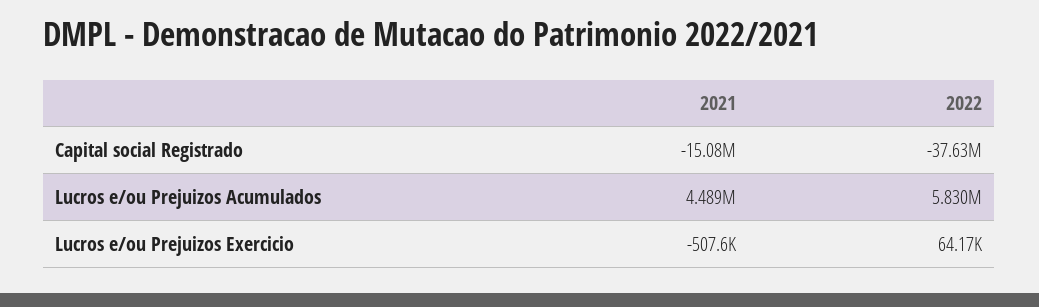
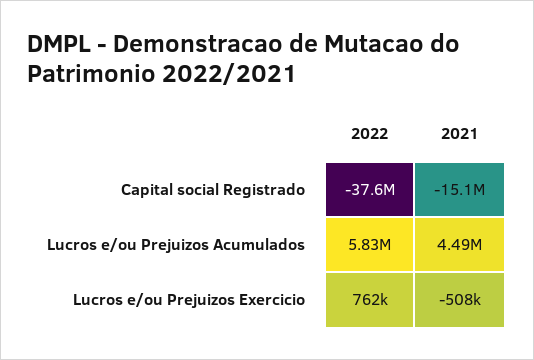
  {
    "2021": {
      "Capital social Registrado": -15080000,
      "Lucros e/ou Prejuizos Acumulados": 4489000,
      "Lucros e/ou Prejuizos Exercicio": -507600
    },
    "2022": {
      "Capital social Registrado": -37630000,
      "Lucros e/ou Prejuizos Acumulados": 5830000,
-     "Lucros e/ou Prejuizos Exercicio": 64170
+     "Lucros e/ou Prejuizos Exercicio": 762000
    }
  }

